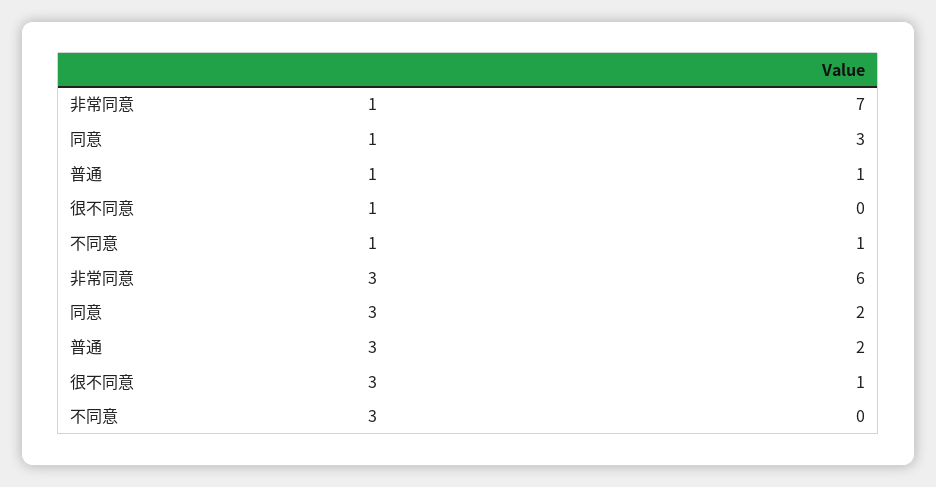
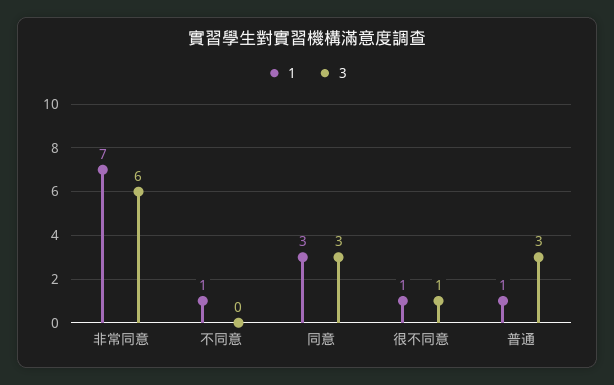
  {
    "1": {
      "非常同意": 7,
      "同意": 3,
      "普通": 1,
-     "很不同意": 0,
+     "很不同意": 1,
      "不同意": 1
    },
    "3": {
      "非常同意": 6,
-     "同意": 2,
+     "同意": 3,
-     "普通": 2,
+     "普通": 3,
      "很不同意": 1,
      "不同意": 0
    }
  }

